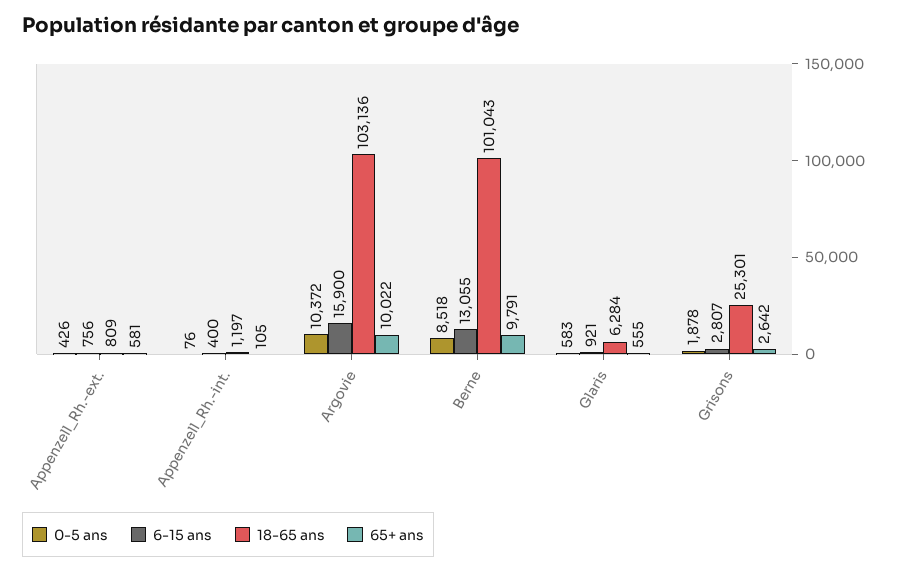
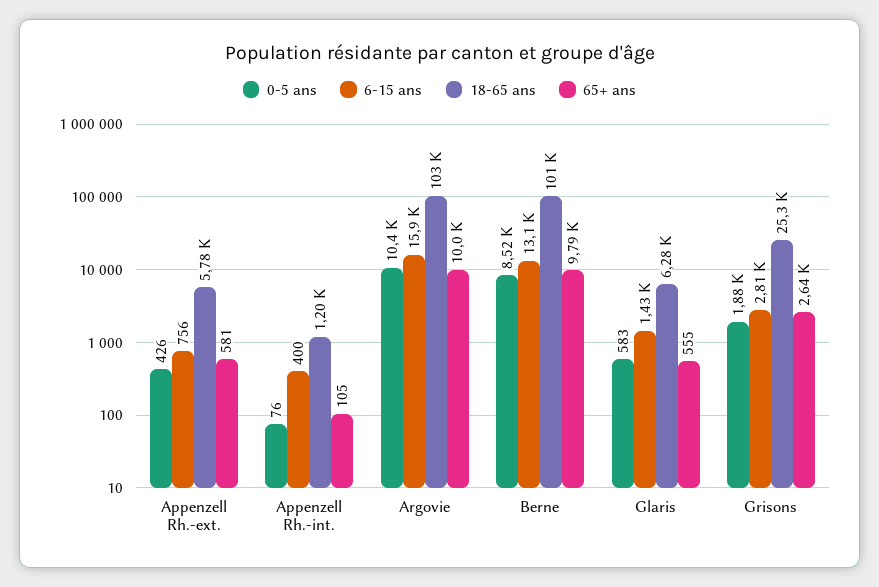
  {
    "0-5 ans": {
      "Appenzell_Rh.-ext.": 426,
      "Appenzell_Rh.-int.": 76,
      "Argovie": 10372,
      "Berne": 8518,
      "Glaris": 583,
      "Grisons": 1878
    },
    "6-15 ans": {
      "Appenzell_Rh.-ext.": 756,
      "Appenzell_Rh.-int.": 400,
      "Argovie": 15900,
      "Berne": 13055,
-     "Glaris": 921,
+     "Glaris": 1430,
      "Grisons": 2807
    },
    "18-65 ans": {
-     "Appenzell_Rh.-ext.": 809,
+     "Appenzell_Rh.-ext.": 5780,
      "Appenzell_Rh.-int.": 1197,
      "Argovie": 103136,
      "Berne": 101043,
      "Glaris": 6284,
      "Grisons": 25301
    },
    "65+ ans": {
      "Appenzell_Rh.-ext.": 581,
      "Appenzell_Rh.-int.": 105,
      "Argovie": 10022,
      "Berne": 9791,
      "Glaris": 555,
      "Grisons": 2642
    }
  }

